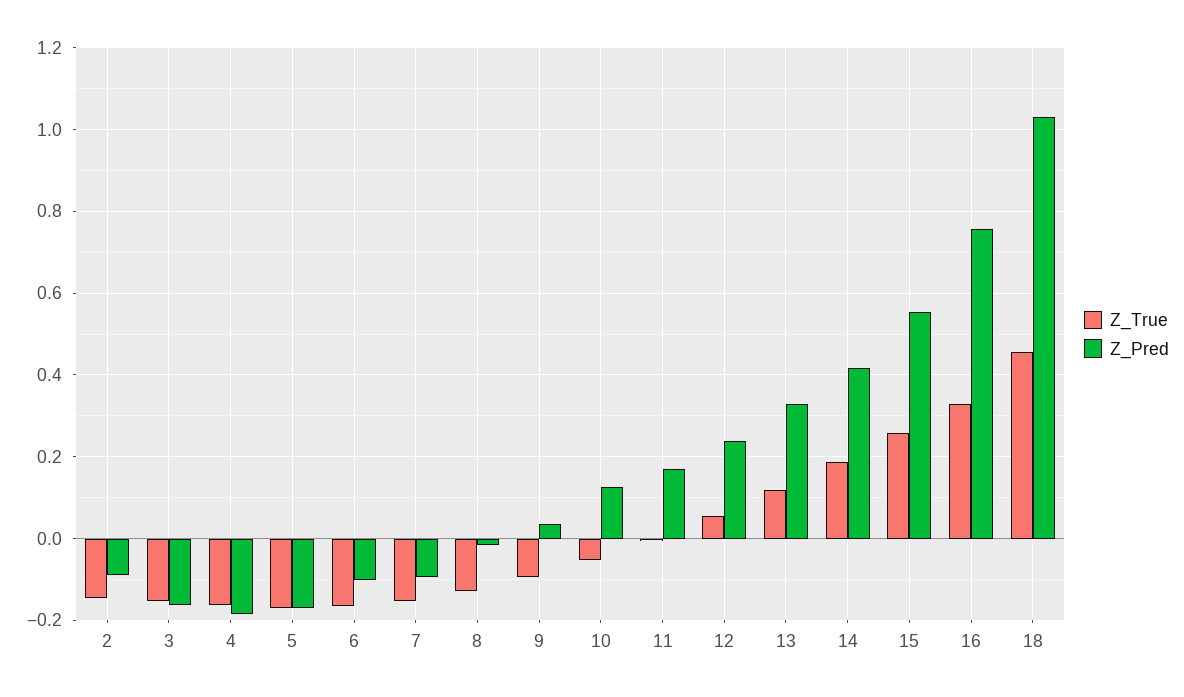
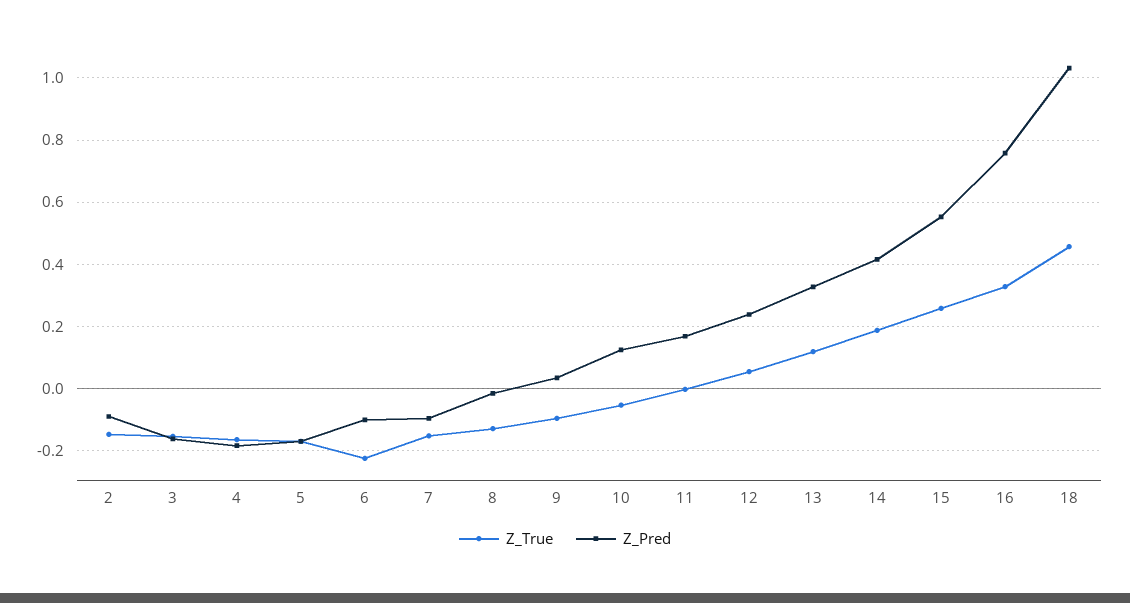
  {
    "Z_True": {
      "2": -0.14,
      "3": -0.16,
      "4": -0.16,
      "5": -0.16,
-     "6": -0.16,
+     "6": -0.22,
      "7": -0.16,
      "8": -0.12,
      "9": -0.1,
      "10": -0.06,
      "11": 0,
      "12": 0.06,
      "13": 0.12,
      "14": 0.18,
      "15": 0.26,
      "16": 0.32,
      "18": 0.46
    },
    "Z_Pred": {
      "2": -0.08,
      "3": -0.16,
      "4": -0.18,
      "5": -0.16,
      "6": -0.1,
      "7": -0.1,
      "8": -0.02,
      "9": 0.04,
      "10": 0.12,
      "11": 0.16,
      "12": 0.24,
      "13": 0.32,
      "14": 0.42,
      "15": 0.56,
      "16": 0.76,
      "18": 1.04
    }
  }

